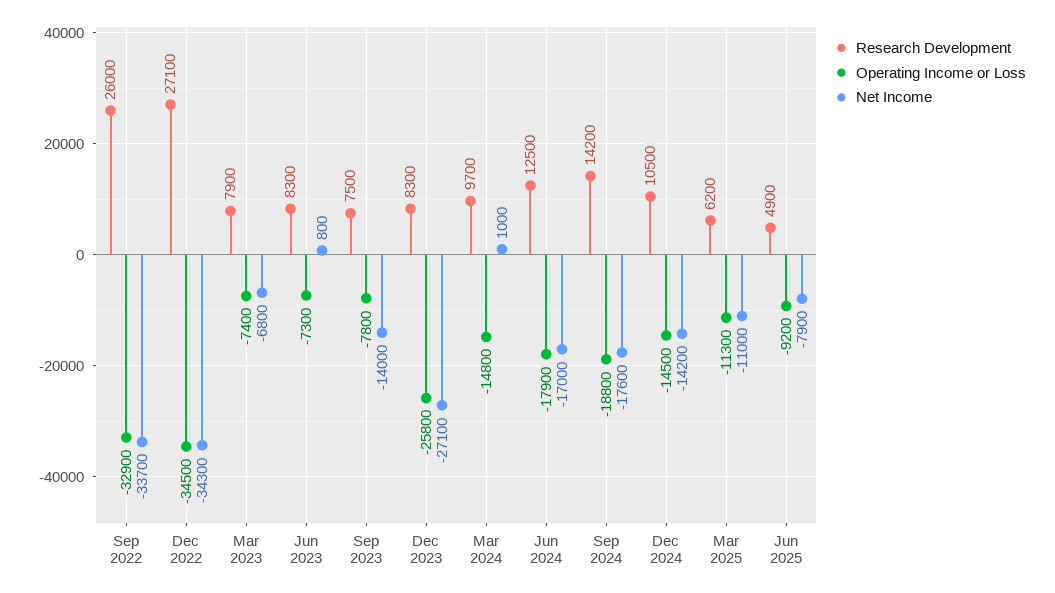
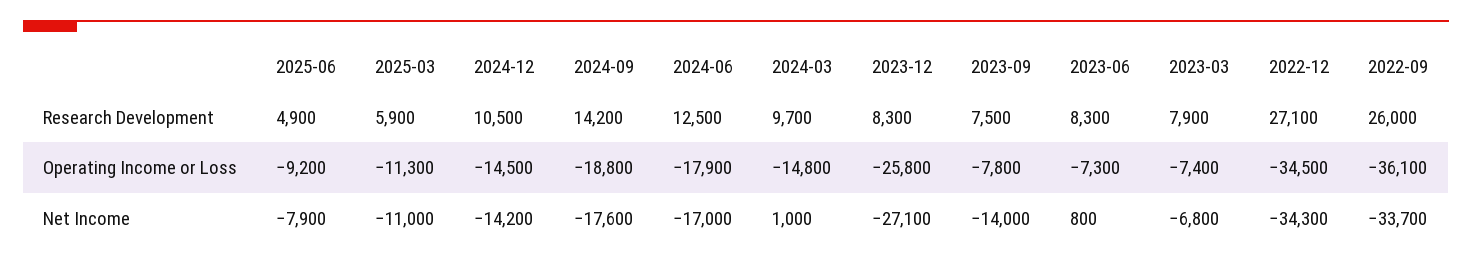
  {
    "Research Development": {
      "Sep 2022": 26000,
      "Dec 2022": 27100,
      "Mar 2023": 7900,
      "Jun 2023": 8300,
      "Sep 2023": 7500,
      "Dec 2023": 8300,
      "Mar 2024": 9700,
      "Jun 2024": 12500,
      "Sep 2024": 14200,
      "Dec 2024": 10500,
-     "Mar 2025": 6200,
+     "Mar 2025": 5900,
      "Jun 2025": 4900
    },
    "Operating Income or Loss": {
-     "Sep 2022": -32900,
+     "Sep 2022": -36100,
      "Dec 2022": -34500,
      "Mar 2023": -7400,
      "Jun 2023": -7300,
      "Sep 2023": -7800,
      "Dec 2023": -25800,
      "Mar 2024": -14800,
      "Jun 2024": -17900,
      "Sep 2024": -18800,
      "Dec 2024": -14500,
      "Mar 2025": -11300,
      "Jun 2025": -9200
    },
    "Net Income": {
      "Sep 2022": -33700,
      "Dec 2022": -34300,
      "Mar 2023": -6800,
      "Jun 2023": 800,
      "Sep 2023": -14000,
      "Dec 2023": -27100,
      "Mar 2024": 1000,
      "Jun 2024": -17000,
      "Sep 2024": -17600,
      "Dec 2024": -14200,
      "Mar 2025": -11000,
      "Jun 2025": -7900
    }
  }

